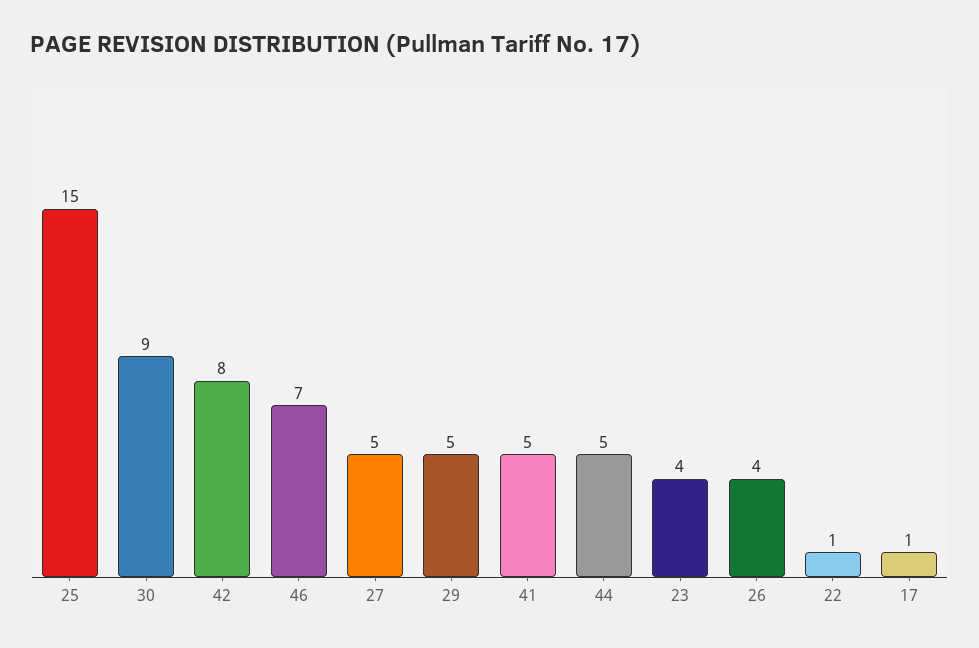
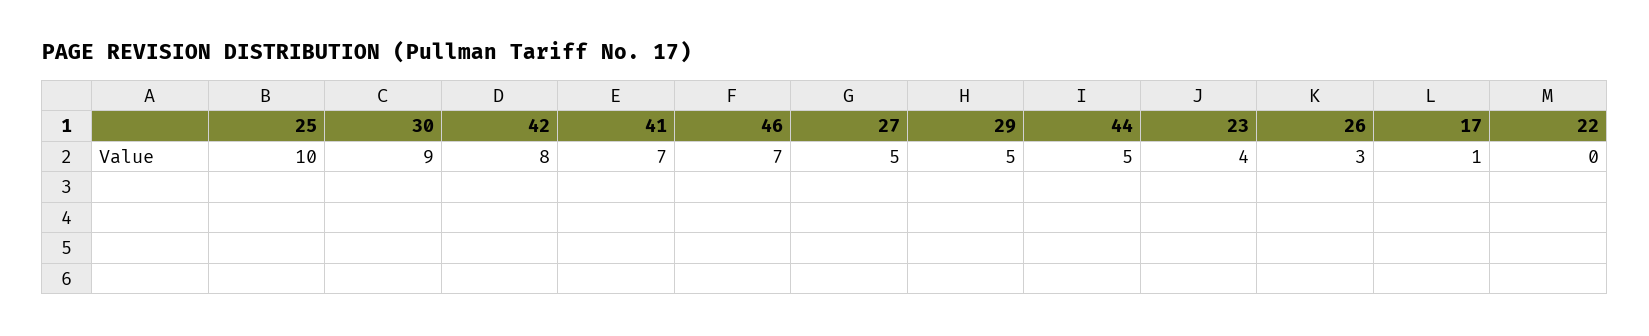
  {
-   "25": 15,
+   "25": 10,
    "30": 9,
    "42": 8,
    "46": 7,
    "27": 5,
    "29": 5,
-   "41": 5,
+   "41": 7,
    "44": 5,
    "23": 4,
-   "26": 4,
+   "26": 3,
-   "22": 1,
+   "22": 0,
    "17": 1
  }

